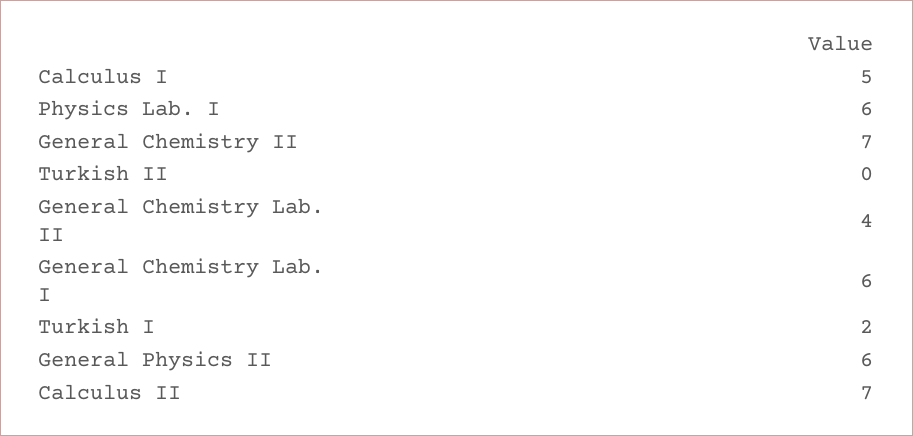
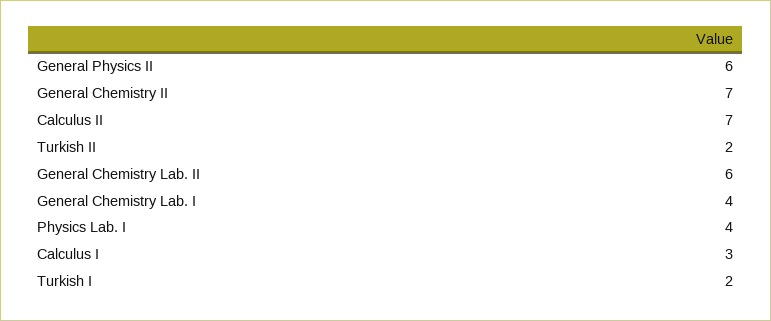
  {
-   "Calculus I": 5,
+   "Calculus I": 3,
-   "Physics Lab. I": 6,
+   "Physics Lab. I": 4,
    "General Chemistry II": 7,
-   "Turkish II": 0,
+   "Turkish II": 2,
-   "General Chemistry Lab. II": 4,
+   "General Chemistry Lab. II": 6,
-   "General Chemistry Lab. I": 6,
+   "General Chemistry Lab. I": 4,
    "Turkish I": 2,
    "General Physics II": 6,
    "Calculus II": 7
  }

